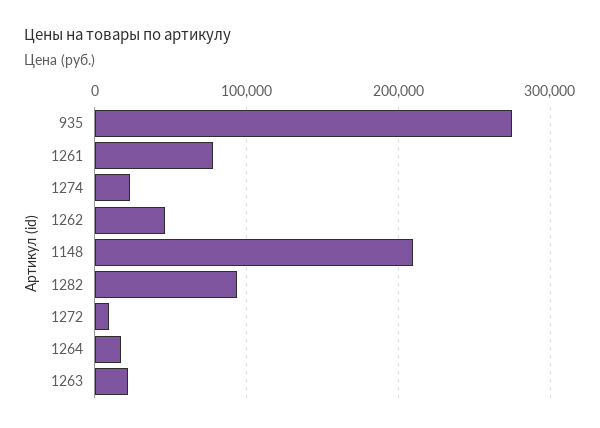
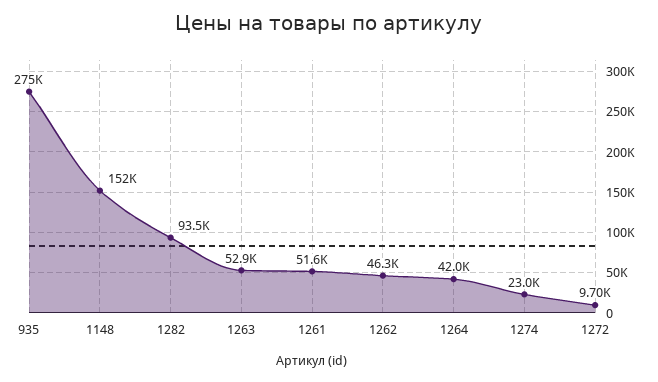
  {
    "935": 275000,
-   "1261": 80000,
+   "1261": 51600,
    "1274": 23000,
    "1262": 46300,
-   "1148": 210000,
+   "1148": 152000,
    "1282": 93500,
    "1272": 9700,
-   "1264": 20000,
+   "1264": 42000,
-   "1263": 20000
+   "1263": 52900
  }

